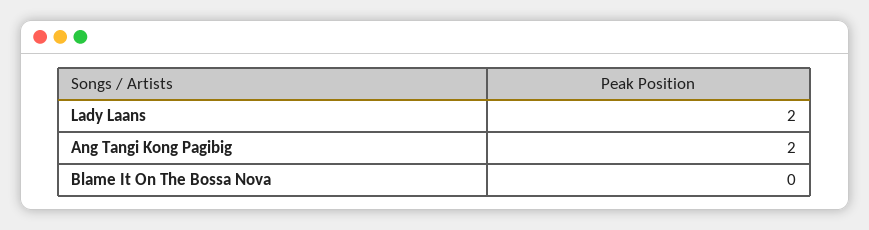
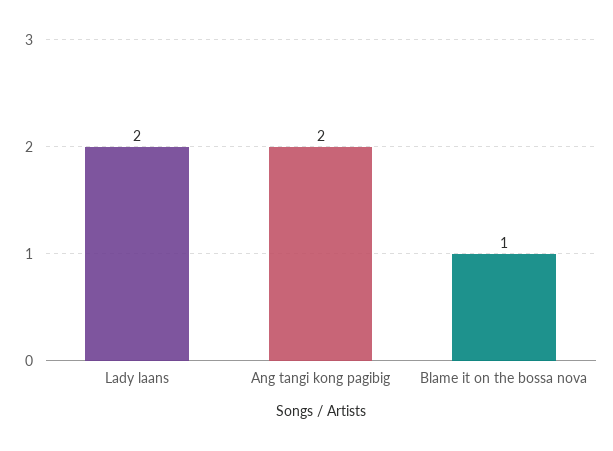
  {
    "Lady Laans": 2,
    "Ang Tangi Kong Pagibig": 2,
-   "Blame It On The Bossa Nova": 0
+   "Blame It On The Bossa Nova": 1
  }

